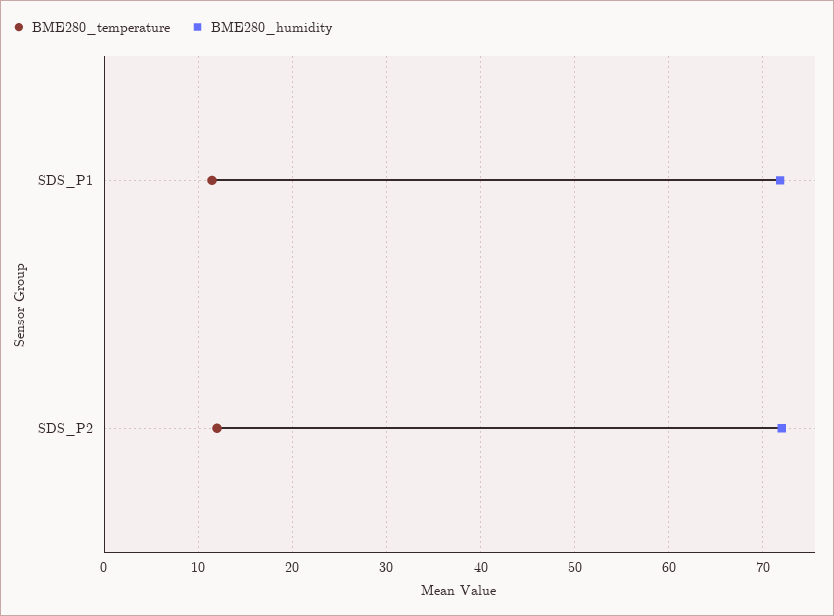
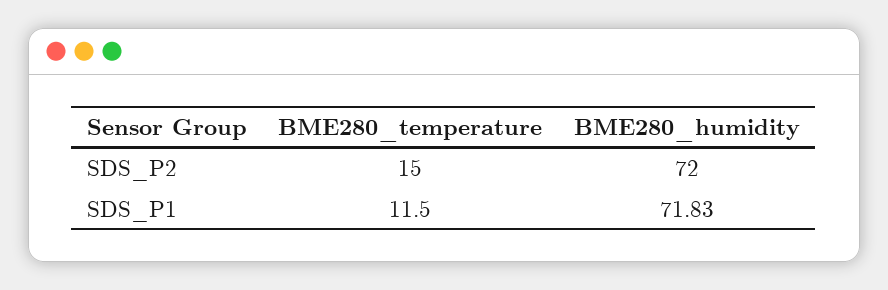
  {
    "BME280_temperature": {
      "SDS_P1": 11.5,
-     "SDS_P2": 12
+     "SDS_P2": 15
    },
    "BME280_humidity": {
      "SDS_P1": 71.83,
      "SDS_P2": 72
    }
  }

